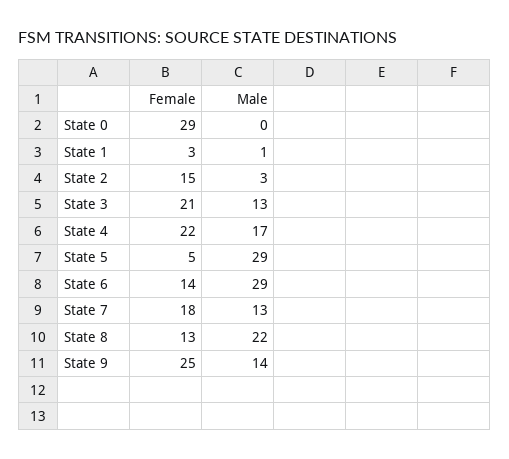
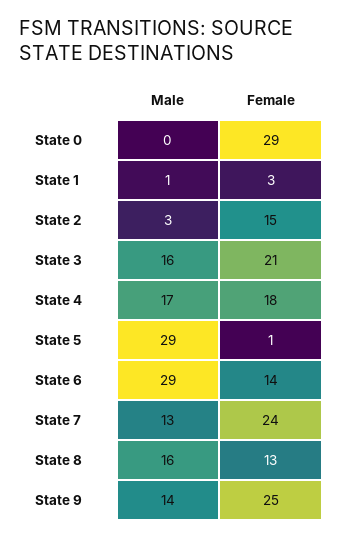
  {
    "Female": {
      "State 0": 29,
      "State 1": 3,
      "State 2": 15,
      "State 3": 21,
-     "State 4": 22,
+     "State 4": 18,
-     "State 5": 5,
+     "State 5": 1,
      "State 6": 14,
-     "State 7": 18,
+     "State 7": 24,
      "State 8": 13,
      "State 9": 25
    },
    "Male": {
      "State 0": 0,
      "State 1": 1,
      "State 2": 3,
-     "State 3": 13,
+     "State 3": 16,
      "State 4": 17,
      "State 5": 29,
      "State 6": 29,
      "State 7": 13,
-     "State 8": 22,
+     "State 8": 16,
      "State 9": 14
    }
  }

